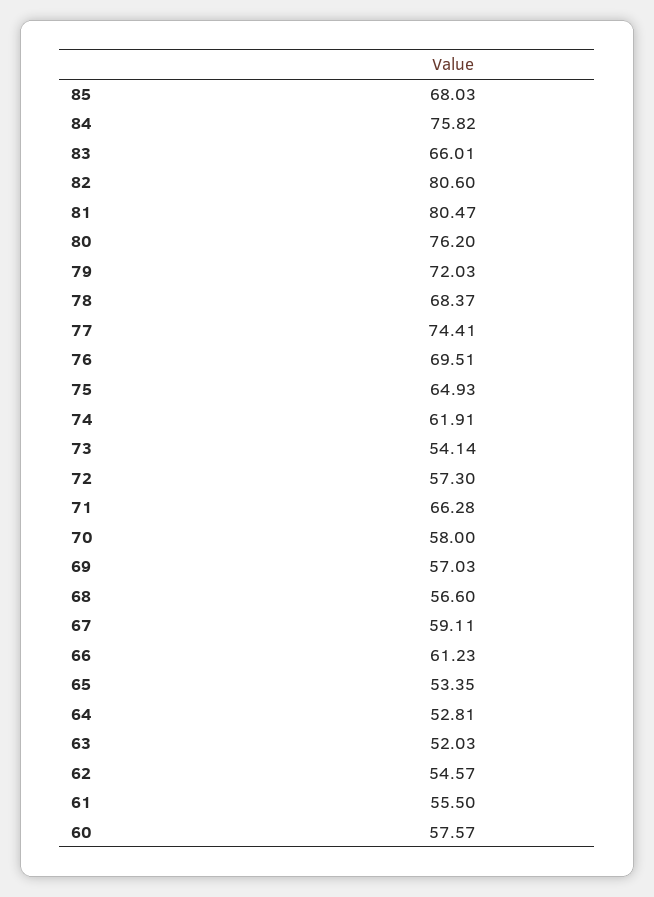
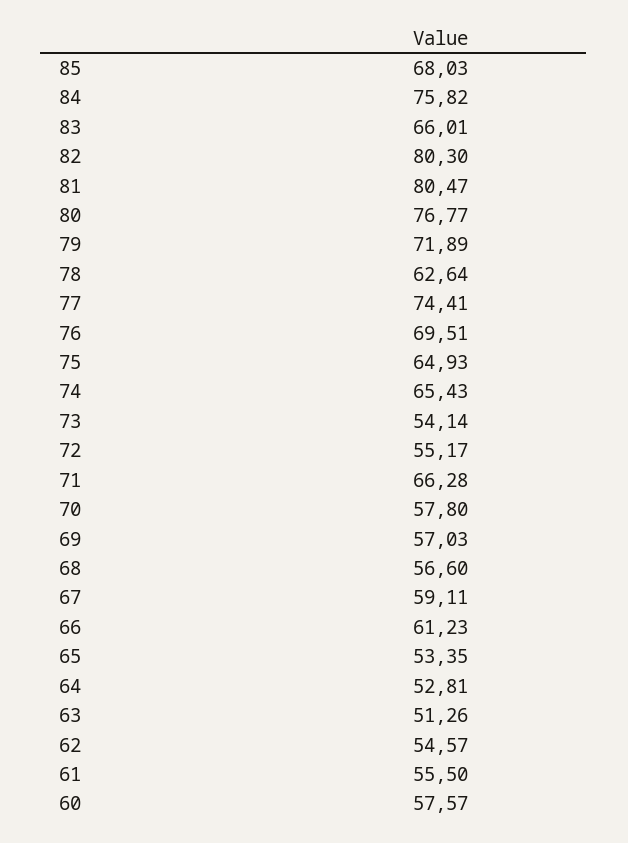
  {
    "85": 68.03,
    "84": 75.82,
    "83": 66.01,
-   "82": 80.6,
+   "82": 80.3,
    "81": 80.47,
-   "80": 76.2,
+   "80": 76.77,
-   "79": 72.03,
+   "79": 71.89,
-   "78": 68.37,
+   "78": 62.64,
    "77": 74.41,
    "76": 69.51,
    "75": 64.93,
-   "74": 61.91,
+   "74": 65.43,
    "73": 54.14,
-   "72": 57.3,
+   "72": 55.17,
    "71": 66.28,
-   "70": 58,
+   "70": 57.8,
    "69": 57.03,
    "68": 56.6,
    "67": 59.11,
    "66": 61.23,
    "65": 53.35,
    "64": 52.81,
-   "63": 52.03,
+   "63": 51.26,
    "62": 54.57,
    "61": 55.5,
    "60": 57.57
  }

